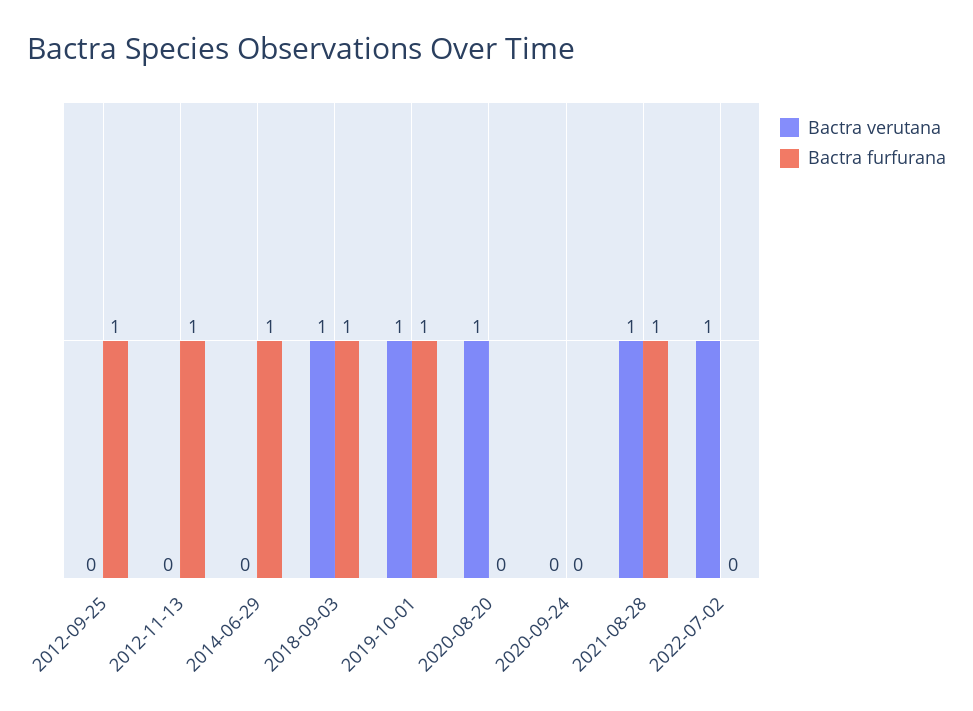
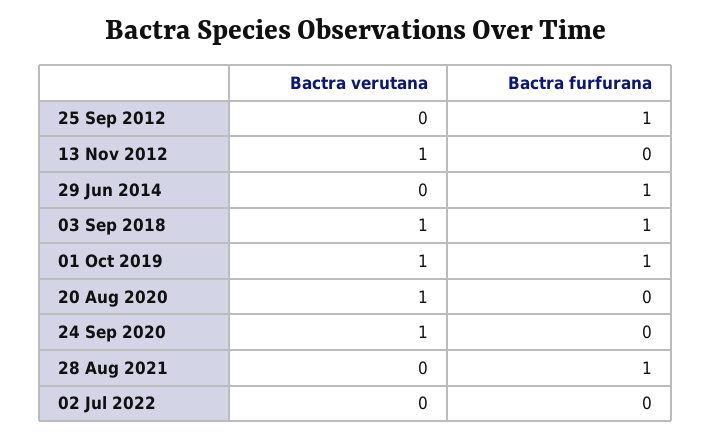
  {
    "Bactra verutana": {
      "2012-09-25": 0,
-     "2012-11-13": 0,
+     "2012-11-13": 1,
      "2014-06-29": 0,
      "2018-09-03": 1,
      "2019-10-01": 1,
      "2020-08-20": 1,
-     "2020-09-24": 0,
+     "2020-09-24": 1,
-     "2021-08-28": 1,
+     "2021-08-28": 0,
-     "2022-07-02": 1
+     "2022-07-02": 0
    },
    "Bactra furfurana": {
      "2012-09-25": 1,
-     "2012-11-13": 1,
+     "2012-11-13": 0,
      "2014-06-29": 1,
      "2018-09-03": 1,
      "2019-10-01": 1,
      "2020-08-20": 0,
      "2020-09-24": 0,
      "2021-08-28": 1,
      "2022-07-02": 0
    }
  }

